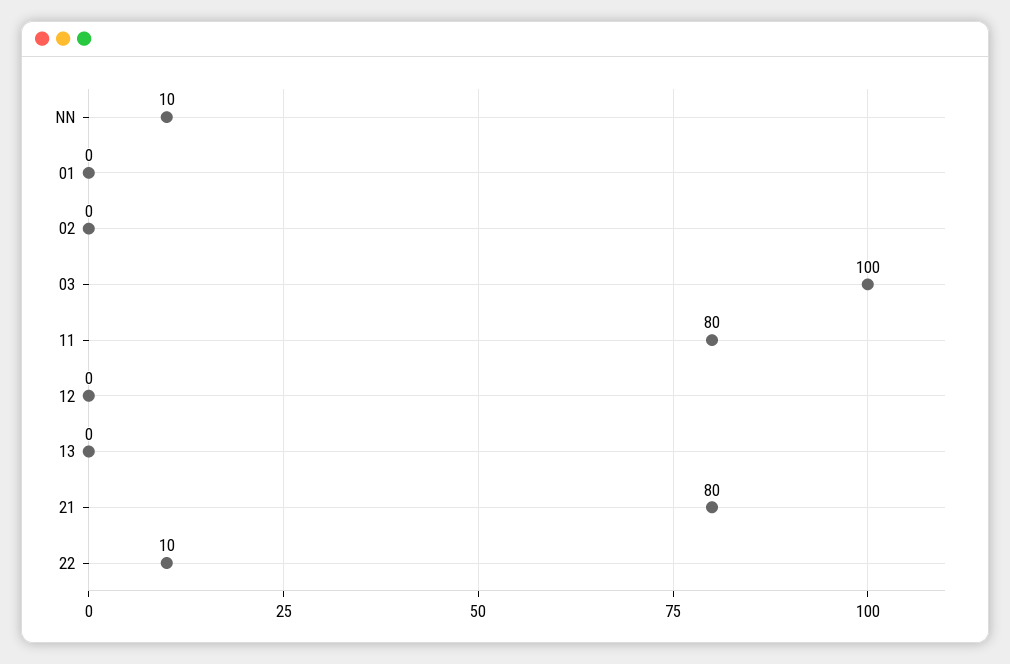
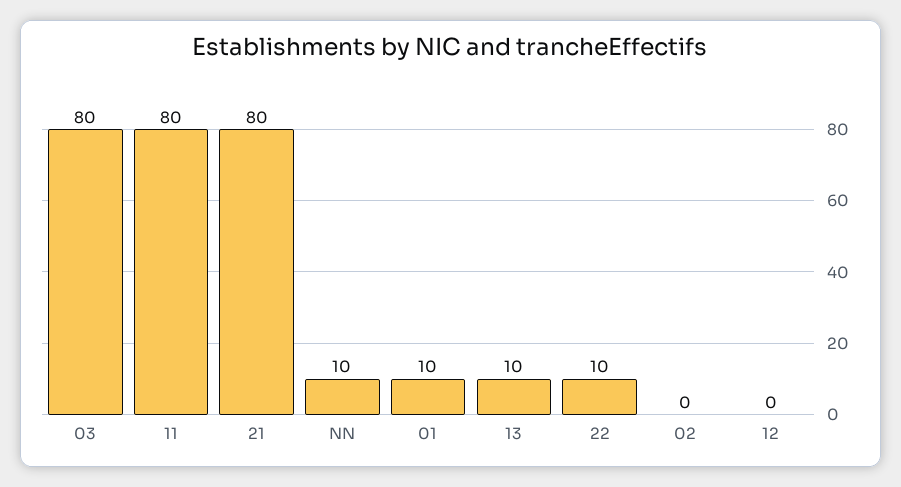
  {
    "NN": 10,
-   "01": 0,
+   "01": 10,
    "02": 0,
-   "03": 100,
+   "03": 80,
    "11": 80,
    "12": 0,
-   "13": 0,
+   "13": 10,
    "21": 80,
    "22": 10
  }

